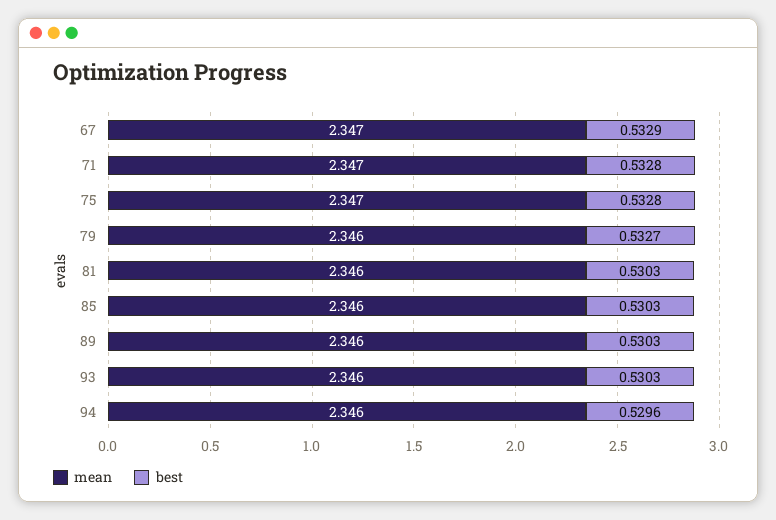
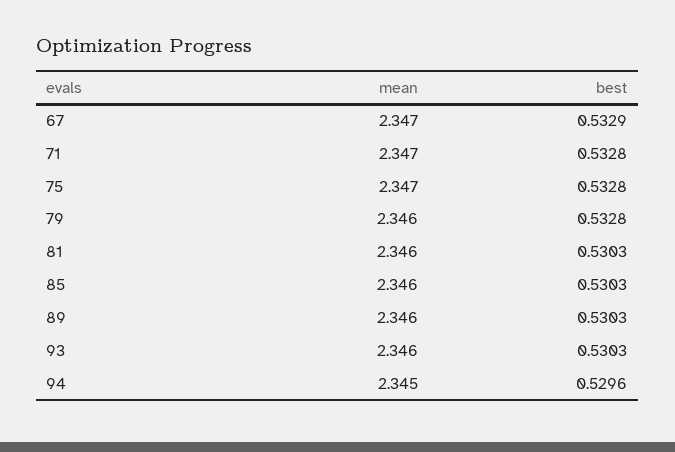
  {
    "mean": {
      "67": 2.347,
      "71": 2.347,
      "75": 2.347,
      "79": 2.346,
      "81": 2.346,
      "85": 2.346,
      "89": 2.346,
      "93": 2.346,
-     "94": 2.346
+     "94": 2.345
    },
    "best": {
      "67": 0.5329,
      "71": 0.5328,
      "75": 0.5328,
-     "79": 0.5327,
+     "79": 0.5328,
      "81": 0.5303,
      "85": 0.5303,
      "89": 0.5303,
      "93": 0.5303,
      "94": 0.5296
    }
  }

